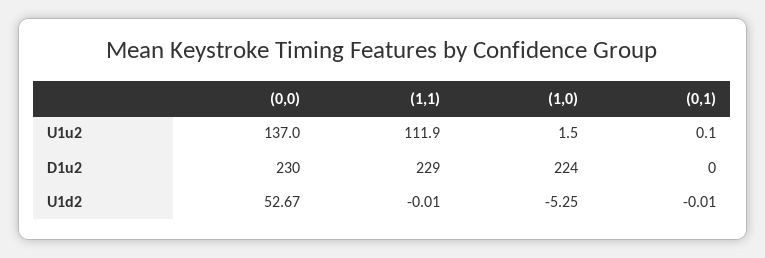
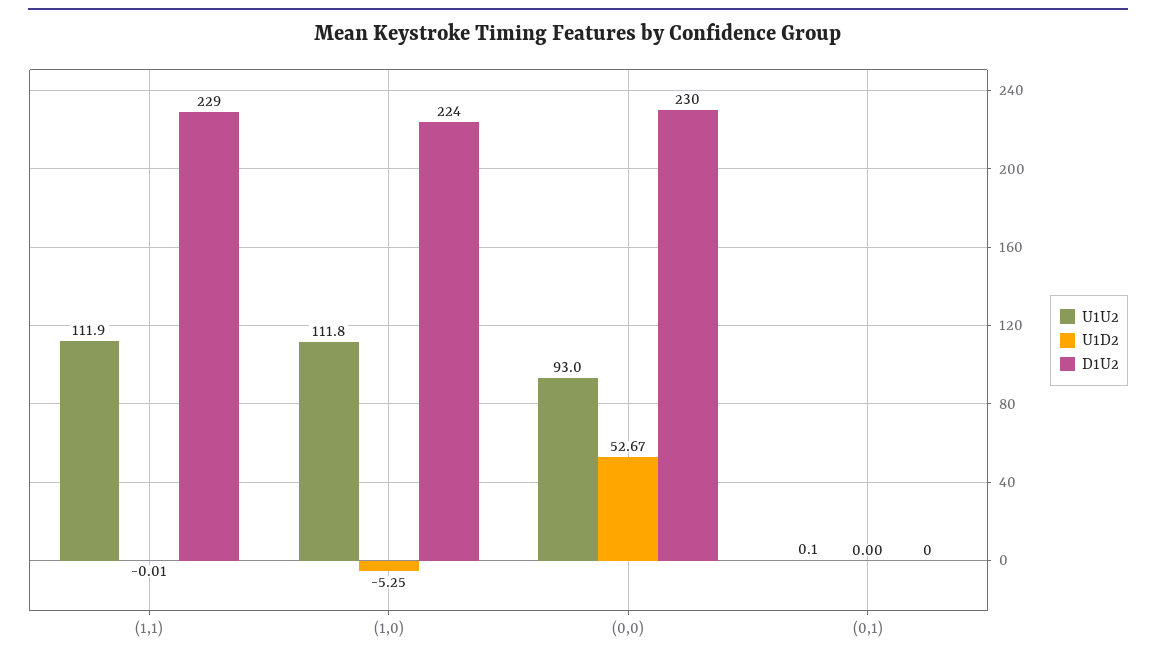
  {
    "U1u2": {
-     "(0,0)": 137,
+     "(0,0)": 93,
      "(1,1)": 111.9,
-     "(1,0)": 1.5,
+     "(1,0)": 111.8,
      "(0,1)": 0.1
    },
    "D1u2": {
      "(0,0)": 230,
      "(1,1)": 229,
      "(1,0)": 224,
      "(0,1)": 0
    },
    "U1d2": {
      "(0,0)": 52.67,
      "(1,1)": -0.01,
      "(1,0)": -5.25,
-     "(0,1)": -0.01
+     "(0,1)": 0
    }
  }

